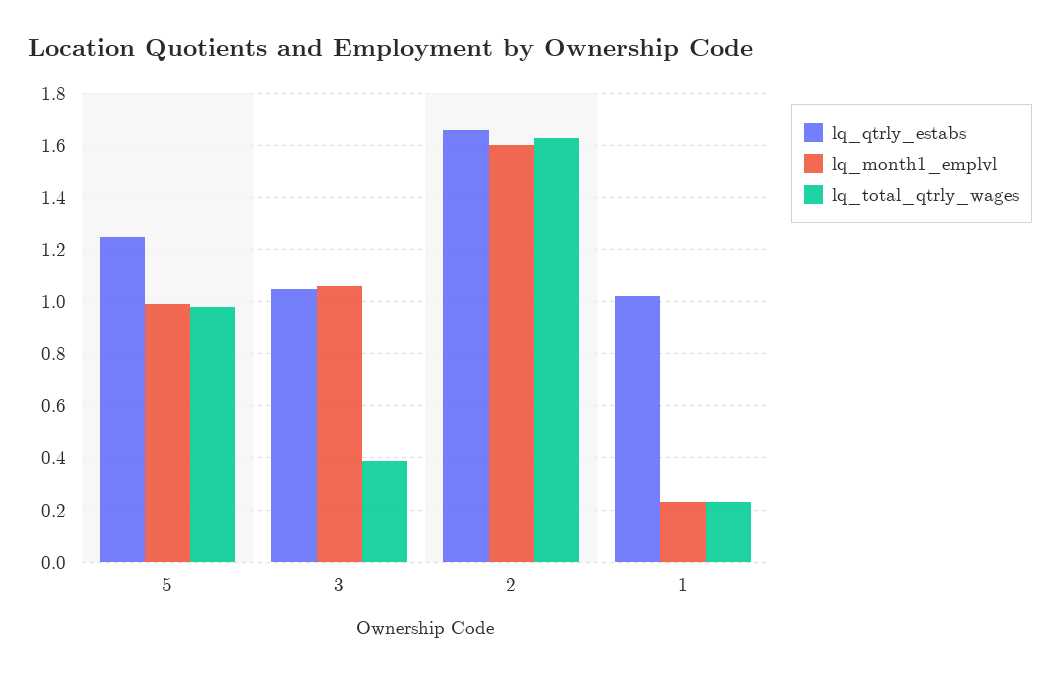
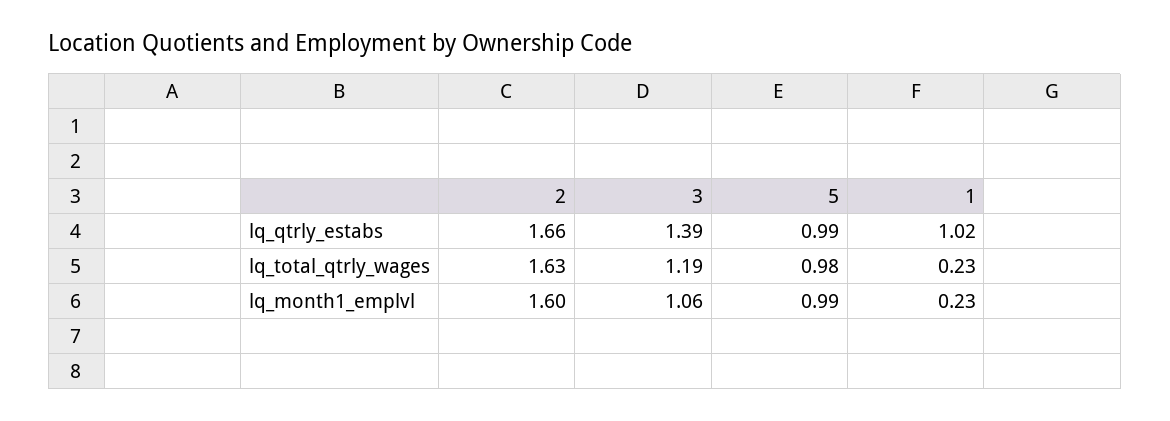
  {
    "lq_qtrly_estabs": {
-     "5": 1.25,
+     "5": 0.99,
-     "3": 1.05,
+     "3": 1.39,
      "2": 1.66,
      "1": 1.02
    },
    "lq_month1_emplvl": {
      "5": 0.99,
      "3": 1.06,
      "2": 1.6,
      "1": 0.23
    },
    "lq_total_qtrly_wages": {
      "5": 0.98,
-     "3": 0.4,
+     "3": 1.19,
      "2": 1.63,
      "1": 0.23
    }
  }

